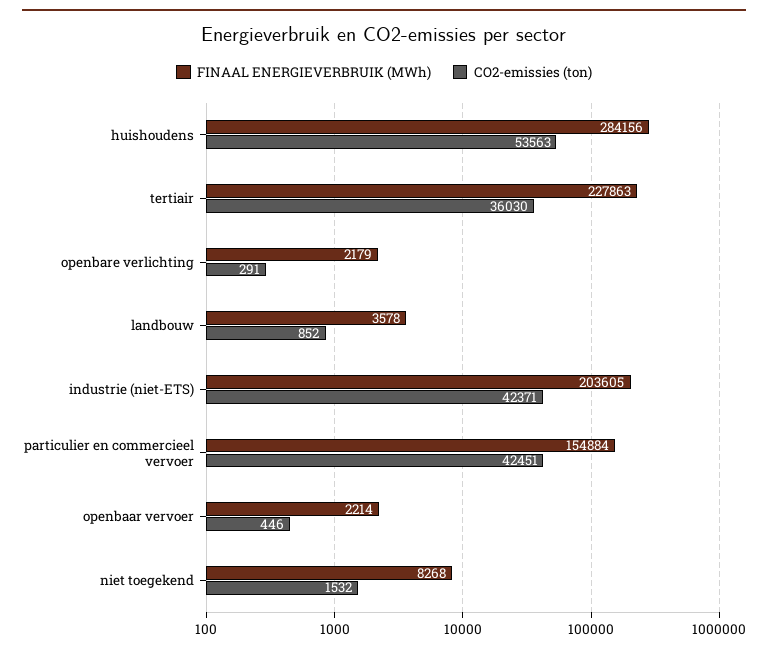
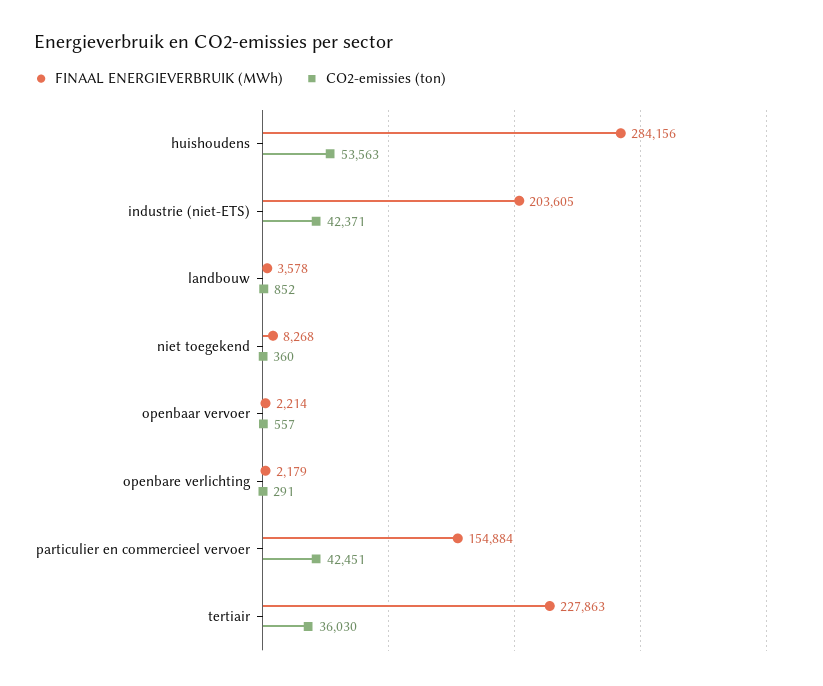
  {
    "FINAAL ENERGIEVERBRUIK (MWh)": {
      "huishoudens": 284156,
      "tertiair": 227863,
      "openbare verlichting": 2179,
      "landbouw": 3578,
      "industrie (niet-ETS)": 203605,
      "particulier en commercieel vervoer": 154884,
      "openbaar vervoer": 2214,
      "niet toegekend": 8268
    },
    "CO2-emissies (ton)": {
      "huishoudens": 53563,
      "tertiair": 36030,
      "openbare verlichting": 291,
      "landbouw": 852,
      "industrie (niet-ETS)": 42371,
      "particulier en commercieel vervoer": 42451,
-     "openbaar vervoer": 446,
+     "openbaar vervoer": 557,
-     "niet toegekend": 1532
+     "niet toegekend": 360
    }
  }

